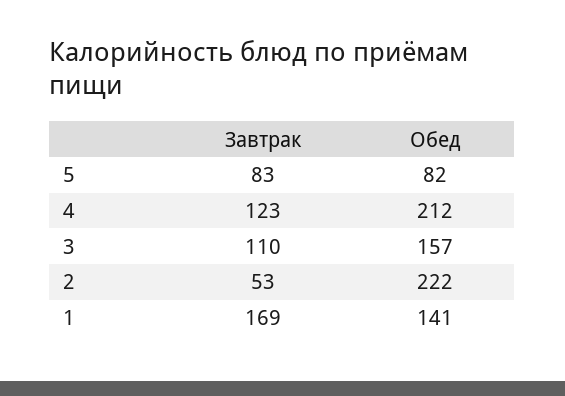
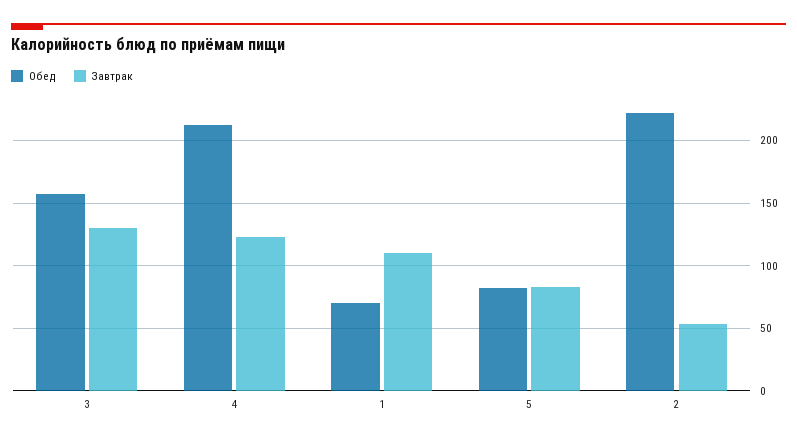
  {
    "Завтрак": {
      "5": 83,
      "4": 123,
-     "3": 110,
+     "3": 130,
      "2": 53,
-     "1": 169
+     "1": 110
    },
    "Обед": {
      "5": 82,
      "4": 212,
      "3": 157,
      "2": 222,
-     "1": 141
+     "1": 70
    }
  }

